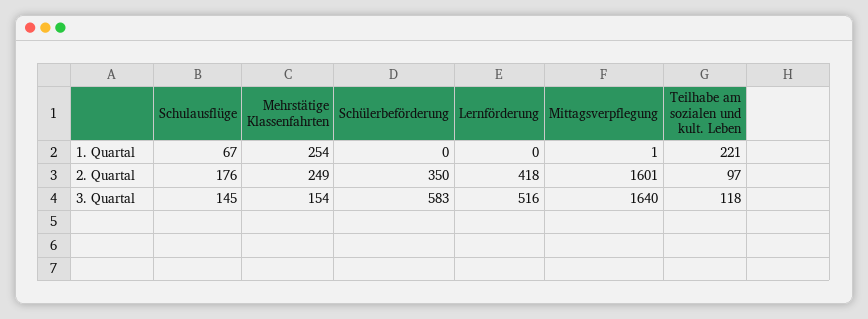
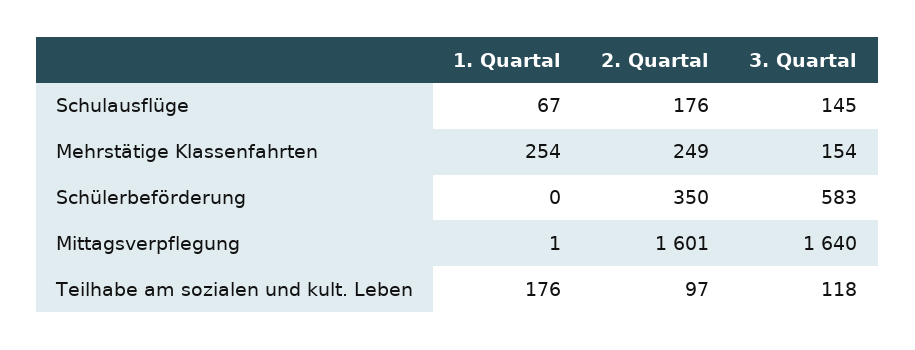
  {
    "Schulausflüge": {
      "1. Quartal": 67,
      "2. Quartal": 176,
      "3. Quartal": 145
    },
    "Mehrstätige Klassenfahrten": {
      "1. Quartal": 254,
      "2. Quartal": 249,
      "3. Quartal": 154
    },
    "Schülerbeförderung": {
      "1. Quartal": 0,
      "2. Quartal": 350,
      "3. Quartal": 583
    },
-   "Lernförderung": {
-     "1. Quartal": 0,
-     "2. Quartal": 418,
-     "3. Quartal": 516
-   },
    "Mittagsverpflegung": {
      "1. Quartal": 1,
      "2. Quartal": 1601,
      "3. Quartal": 1640
    },
    "Teilhabe am sozialen und kult. Leben": {
-     "1. Quartal": 221,
+     "1. Quartal": 176,
      "2. Quartal": 97,
      "3. Quartal": 118
    }
  }

